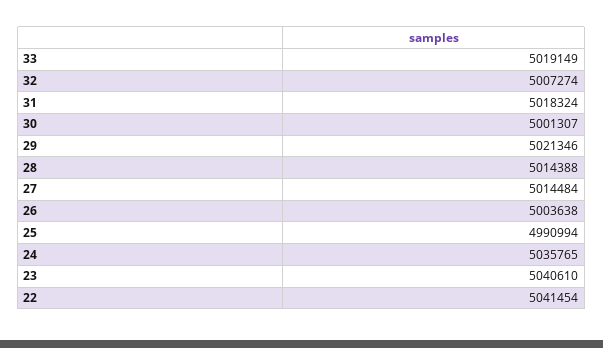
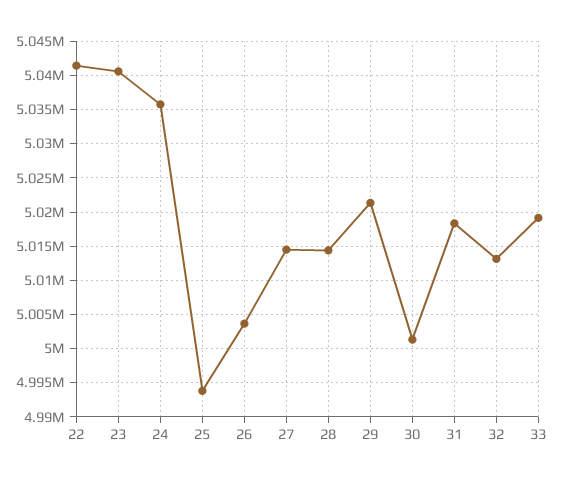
  {
    "33": 5019149,
-   "32": 5007274,
+   "32": 5013000,
    "31": 5018324,
    "30": 5001307,
    "29": 5021346,
    "28": 5014388,
    "27": 5014484,
    "26": 5003638,
-   "25": 4990994,
+   "25": 4994000,
    "24": 5035765,
    "23": 5040610,
    "22": 5041454
  }

